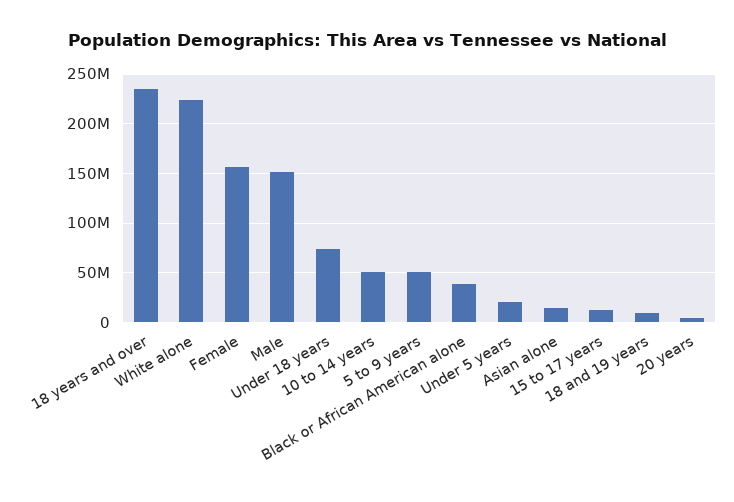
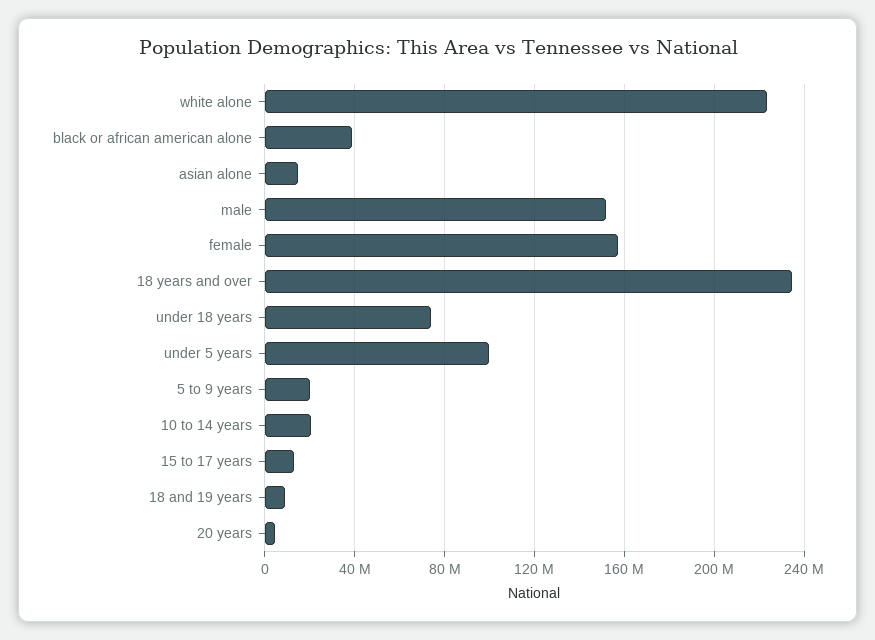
  {
    "18 years and over": 235000000,
    "White alone": 225000000,
    "Female": 155000000,
    "Male": 150000000,
    "Under 18 years": 75000000,
-   "10 to 14 years": 50000000,
+   "10 to 14 years": 20000000,
-   "5 to 9 years": 50000000,
+   "5 to 9 years": 20000000,
    "Black or African American alone": 40000000,
-   "Under 5 years": 20000000,
+   "Under 5 years": 100000000,
    "Asian alone": 15000000,
    "15 to 17 years": 15000000,
    "18 and 19 years": 10000000,
    "20 years": 5000000
  }

